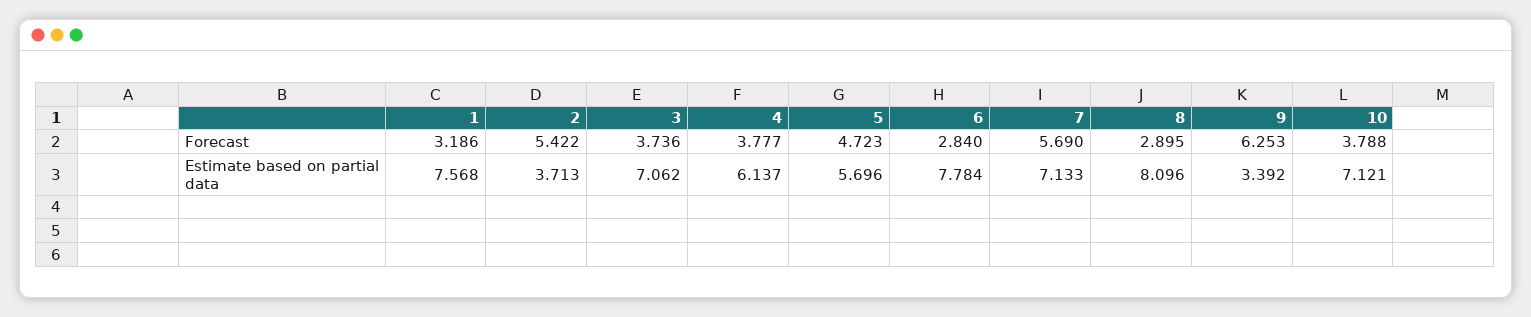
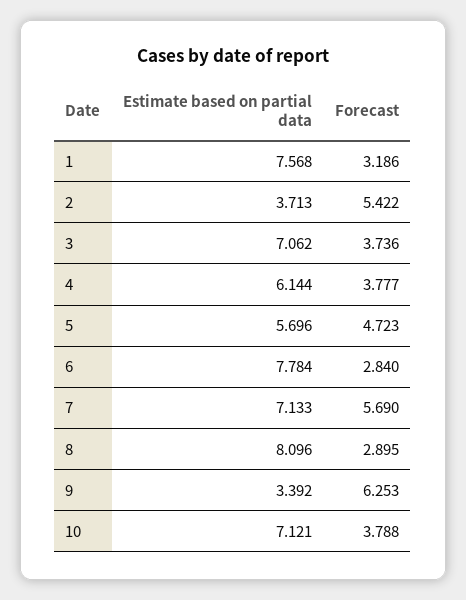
  {
    "1": {
      "Forecast": 3.186,
      "Estimate based on partial data": 7.568
    },
    "2": {
      "Forecast": 5.422,
      "Estimate based on partial data": 3.713
    },
    "3": {
      "Forecast": 3.736,
      "Estimate based on partial data": 7.062
    },
    "4": {
      "Forecast": 3.777,
-     "Estimate based on partial data": 6.137
+     "Estimate based on partial data": 6.144
    },
    "5": {
      "Forecast": 4.723,
      "Estimate based on partial data": 5.696
    },
    "6": {
      "Forecast": 2.84,
      "Estimate based on partial data": 7.784
    },
    "7": {
      "Forecast": 5.69,
      "Estimate based on partial data": 7.133
    },
    "8": {
      "Forecast": 2.895,
      "Estimate based on partial data": 8.096
    },
    "9": {
      "Forecast": 6.253,
      "Estimate based on partial data": 3.392
    },
    "10": {
      "Forecast": 3.788,
      "Estimate based on partial data": 7.121
    }
  }

